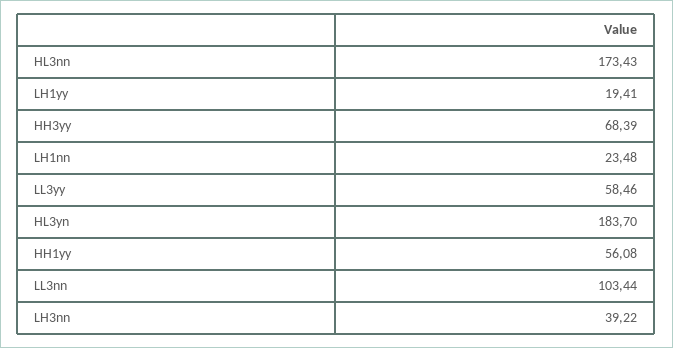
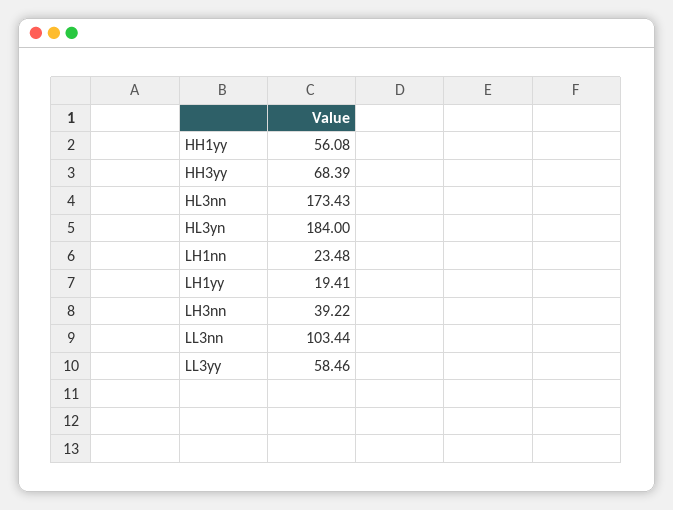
  {
    "HL3nn": 173.43,
    "LH1yy": 19.41,
    "HH3yy": 68.39,
    "LH1nn": 23.48,
    "LL3yy": 58.46,
-   "HL3yn": 183.7,
+   "HL3yn": 184,
    "HH1yy": 56.08,
    "LL3nn": 103.44,
    "LH3nn": 39.22
  }

